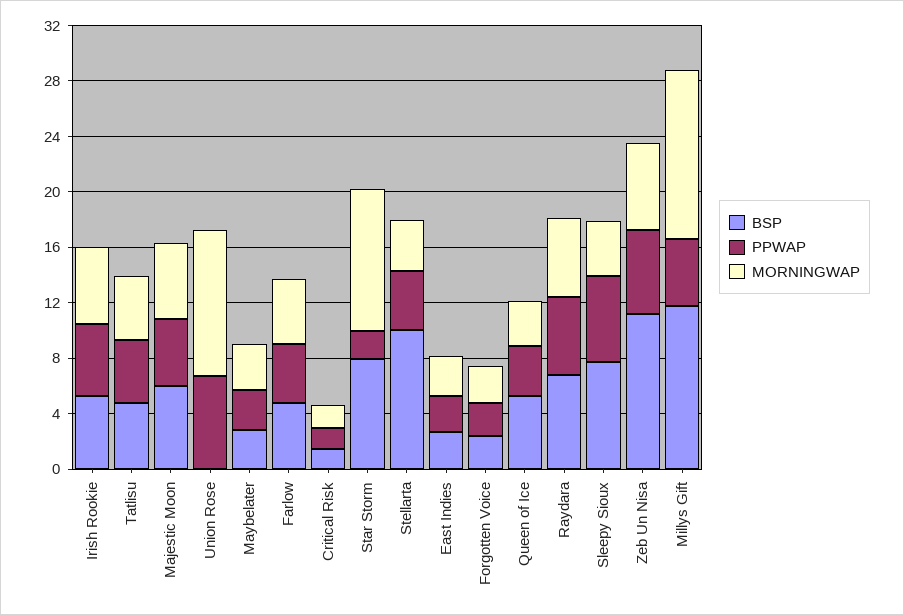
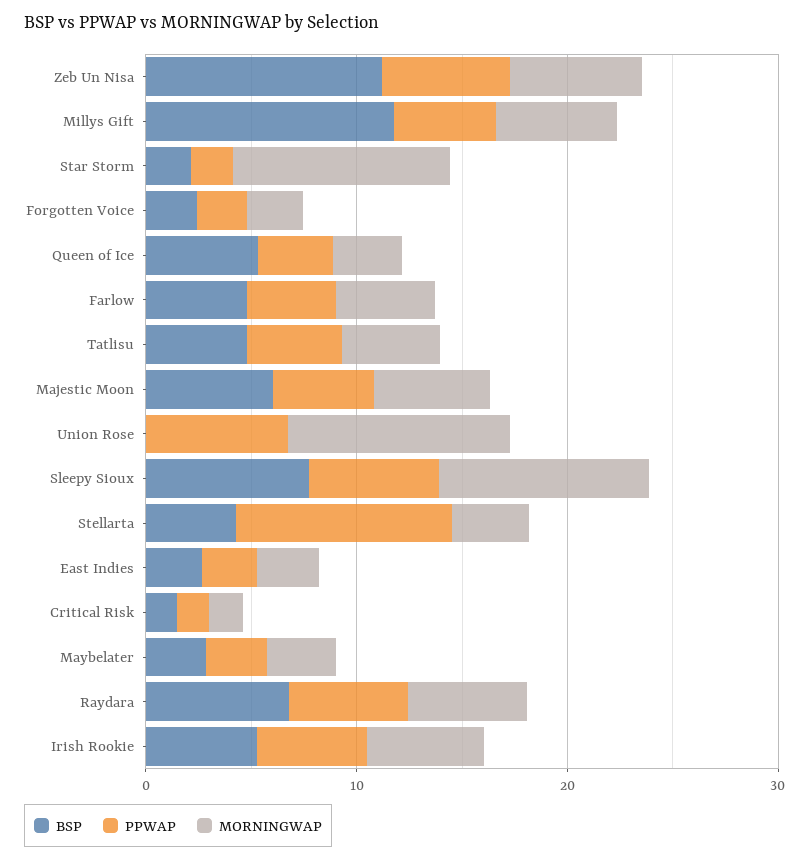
  {
    "BSP": {
      "Irish Rookie": 5,
      "Tatlisu": 5,
      "Majestic Moon": 6,
      "Union Rose": 0,
      "Maybelater": 3,
      "Farlow": 5,
      "Critical Risk": 1,
-     "Star Storm": 8,
+     "Star Storm": 2,
-     "Stellarta": 10,
+     "Stellarta": 4,
      "East Indies": 3,
      "Forgotten Voice": 2,
      "Queen of Ice": 5,
      "Raydara": 7,
      "Sleepy Sioux": 8,
      "Zeb Un Nisa": 11,
      "Millys Gift": 12
    },
    "PPWAP": {
      "Irish Rookie": 5,
      "Tatlisu": 4,
      "Majestic Moon": 5,
      "Union Rose": 7,
      "Maybelater": 3,
      "Farlow": 4,
      "Critical Risk": 2,
      "Star Storm": 2,
-     "Stellarta": 4,
+     "Stellarta": 10,
      "East Indies": 3,
      "Forgotten Voice": 2,
      "Queen of Ice": 4,
      "Raydara": 6,
      "Sleepy Sioux": 6,
      "Zeb Un Nisa": 6,
      "Millys Gift": 5
    },
    "MORNINGWAP": {
      "Irish Rookie": 6,
      "Tatlisu": 5,
      "Majestic Moon": 5,
      "Union Rose": 11,
      "Maybelater": 3,
      "Farlow": 5,
      "Critical Risk": 2,
      "Star Storm": 10,
      "Stellarta": 4,
      "East Indies": 3,
      "Forgotten Voice": 3,
      "Queen of Ice": 3,
      "Raydara": 6,
-     "Sleepy Sioux": 4,
+     "Sleepy Sioux": 10,
      "Zeb Un Nisa": 6,
-     "Millys Gift": 12
+     "Millys Gift": 6
    }
  }

